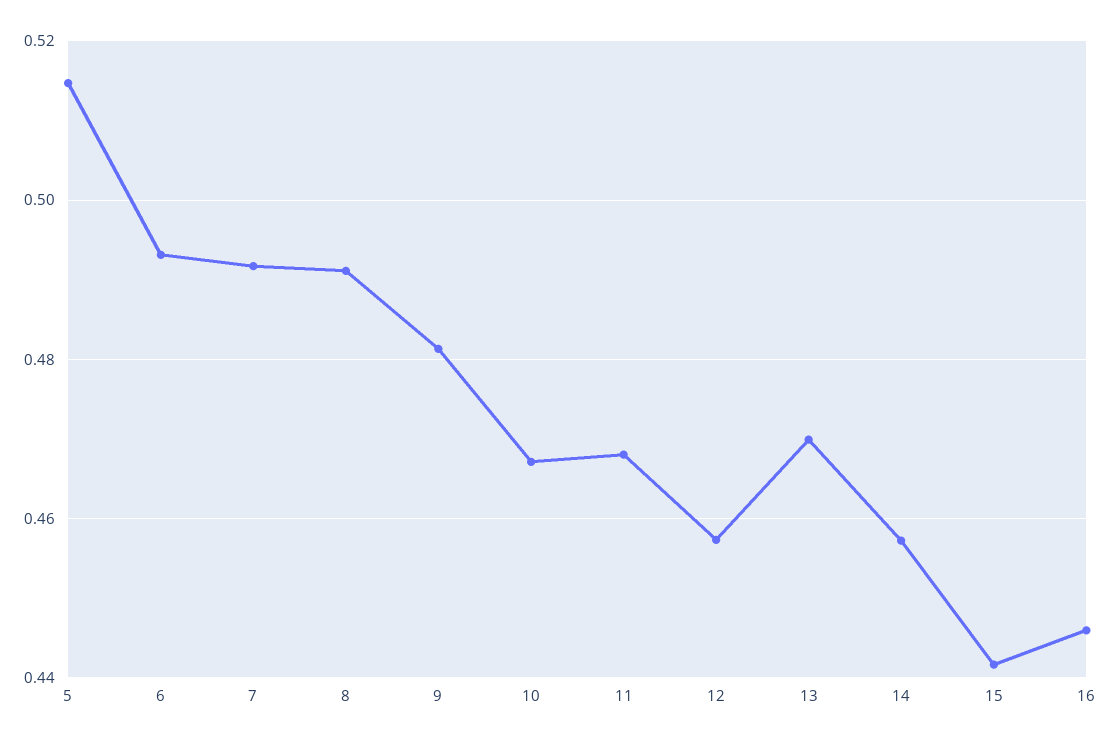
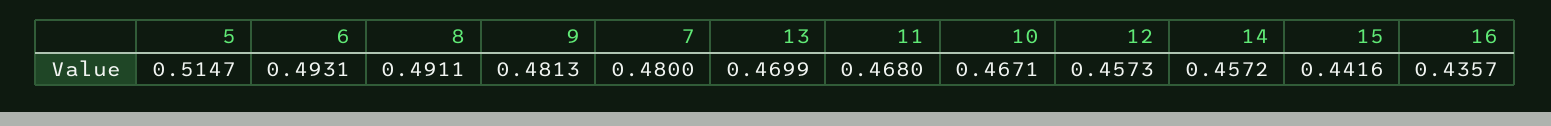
  {
    "5": 0.5147,
    "6": 0.4931,
-   "7": 0.492,
+   "7": 0.48,
    "8": 0.4911,
    "9": 0.4813,
    "10": 0.4671,
    "11": 0.468,
    "12": 0.4573,
    "13": 0.4699,
    "14": 0.4572,
    "15": 0.4416,
-   "16": 0.446
+   "16": 0.4357
  }

